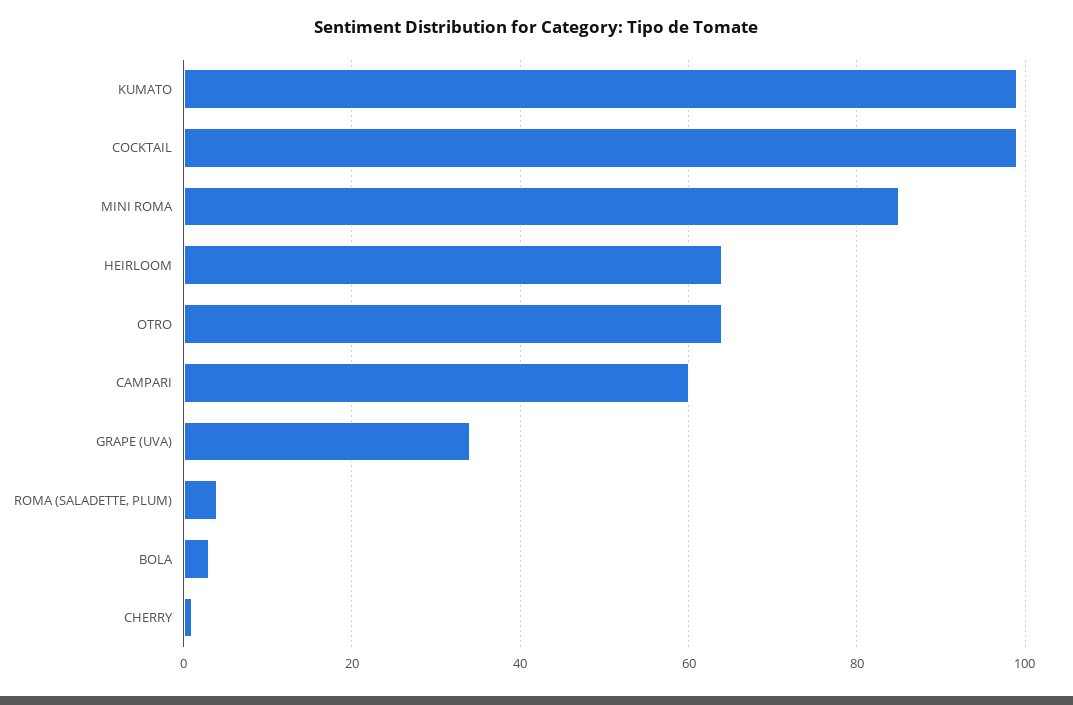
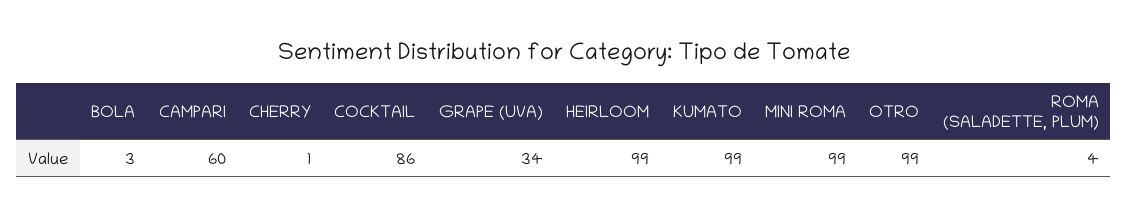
  {
    "KUMATO": 99,
-   "COCKTAIL": 100,
+   "COCKTAIL": 86,
-   "MINI ROMA": 85,
+   "MINI ROMA": 99,
-   "HEIRLOOM": 65,
+   "HEIRLOOM": 99,
-   "OTRO": 65,
+   "OTRO": 99,
    "CAMPARI": 60,
    "GRAPE (UVA)": 34,
    "ROMA (SALADETTE, PLUM)": 4,
    "BOLA": 3,
    "CHERRY": 1
  }

